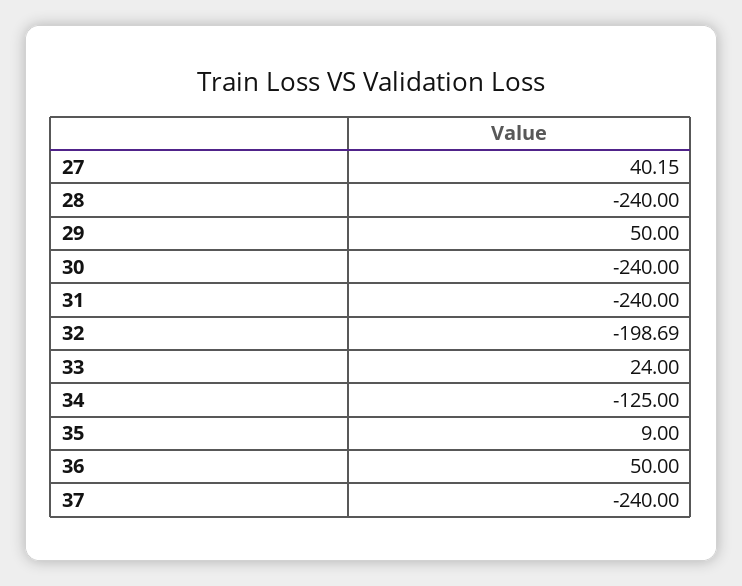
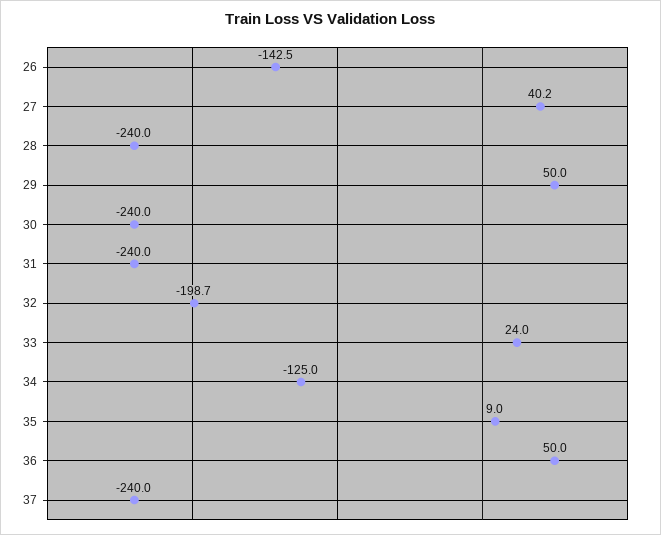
  {
    "27": 40.15,
    "28": -240,
    "29": 50,
    "30": -240,
    "31": -240,
    "32": -198.69,
    "33": 24,
    "34": -125,
    "35": 9,
    "36": 50,
-   "37": -240
+   "37": -240,
+   "26": -142.5
  }

